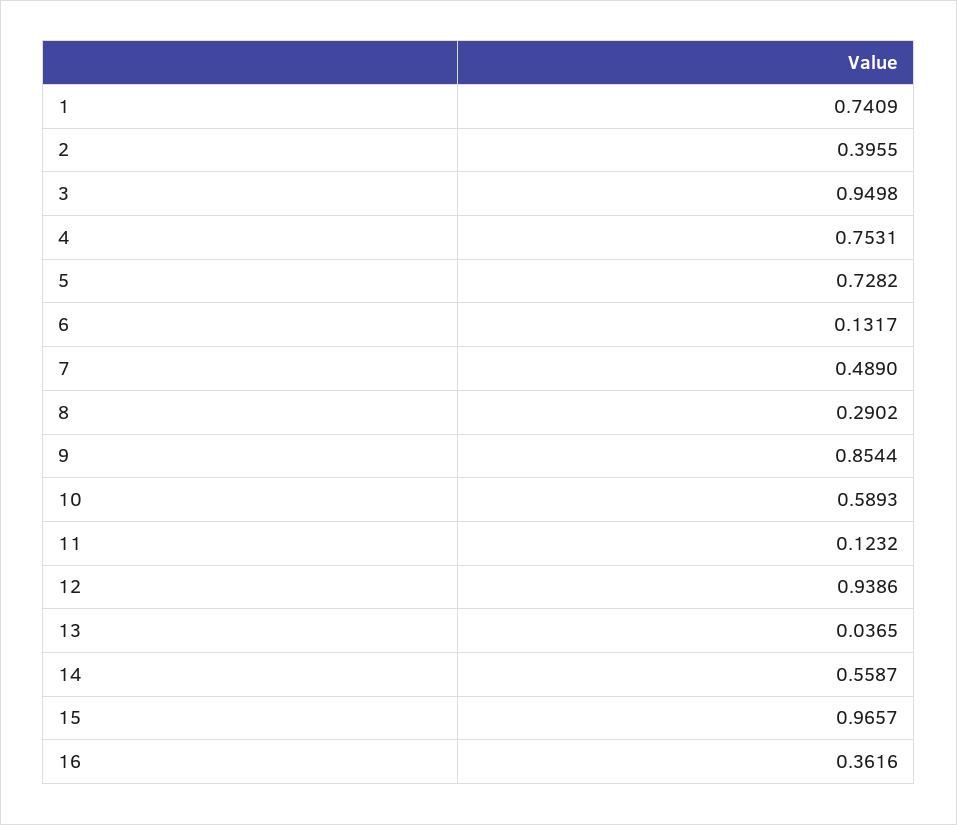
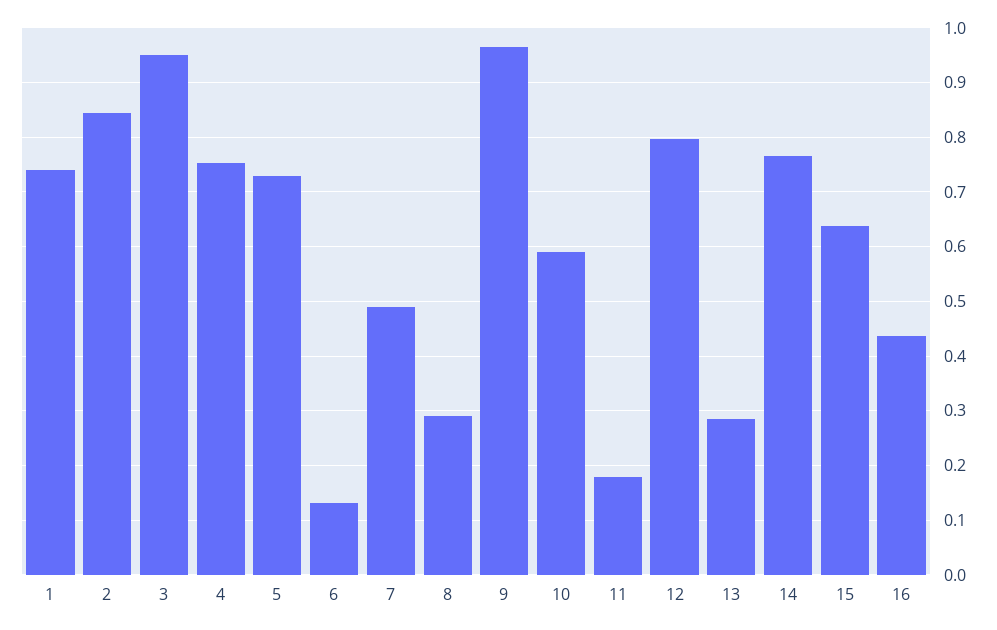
  {
    "1": 0.7409,
-   "2": 0.3955,
+   "2": 0.84,
    "3": 0.9498,
    "4": 0.7531,
    "5": 0.7282,
    "6": 0.1317,
    "7": 0.489,
    "8": 0.2902,
-   "9": 0.8544,
+   "9": 0.96,
    "10": 0.5893,
-   "11": 0.1232,
+   "11": 0.18,
-   "12": 0.9386,
+   "12": 0.8,
-   "13": 0.0365,
+   "13": 0.28,
-   "14": 0.5587,
+   "14": 0.76,
-   "15": 0.9657,
+   "15": 0.64,
-   "16": 0.3616
+   "16": 0.44
  }

